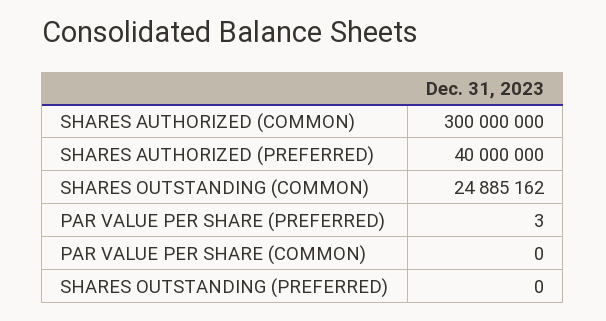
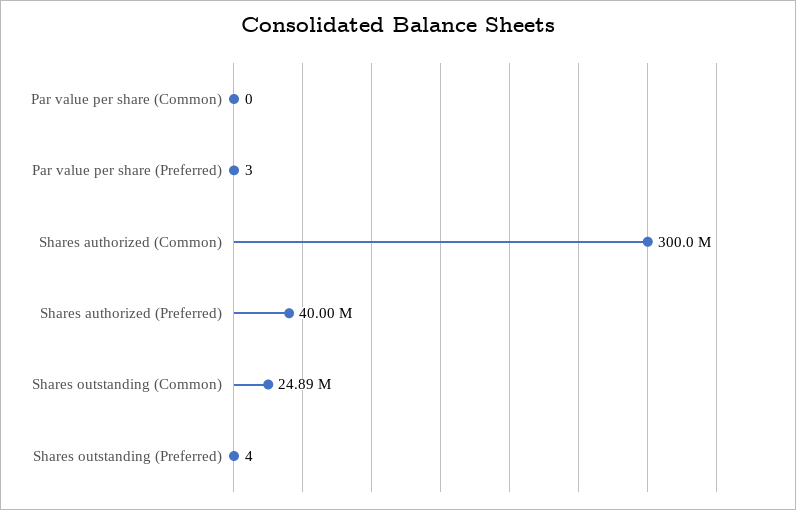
  {
    "SHARES AUTHORIZED (COMMON)": 300000000,
    "SHARES AUTHORIZED (PREFERRED)": 40000000,
    "SHARES OUTSTANDING (COMMON)": 24885162,
    "PAR VALUE PER SHARE (PREFERRED)": 3,
    "PAR VALUE PER SHARE (COMMON)": 0,
-   "SHARES OUTSTANDING (PREFERRED)": 0
+   "SHARES OUTSTANDING (PREFERRED)": 4
  }

